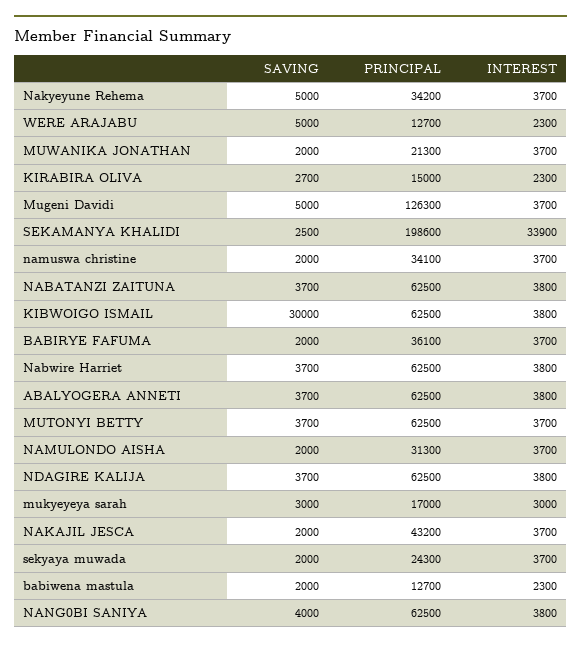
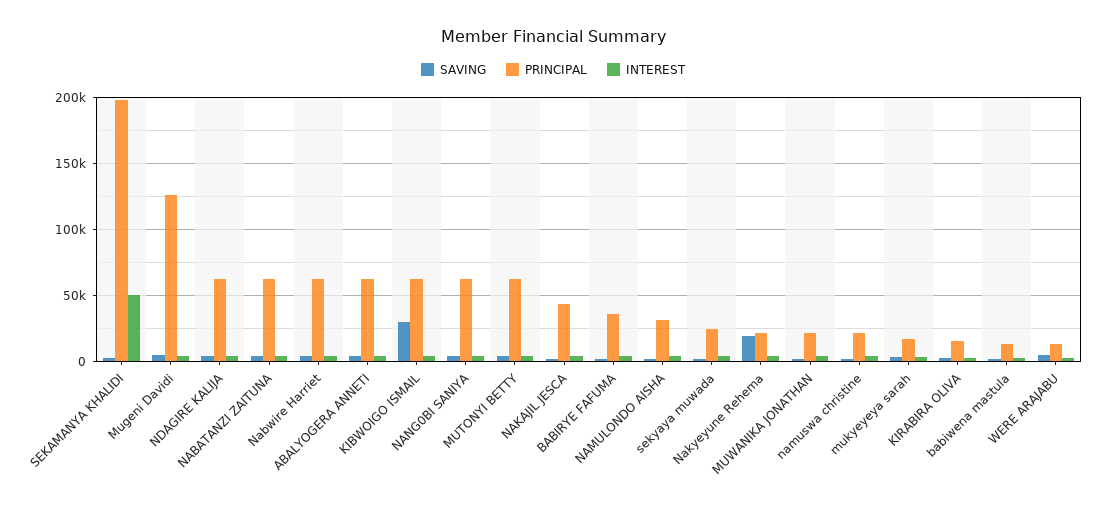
  {
    "SAVING": {
-     "Nakyeyune Rehema": 5000,
+     "Nakyeyune Rehema": 20000,
      "WERE ARAJABU": 5000,
      "MUWANIKA JONATHAN": 2000,
      "KIRABIRA OLIVA": 2700,
      "Mugeni Davidi": 5000,
      "SEKAMANYA KHALIDI": 2500,
      "namuswa christine": 2000,
      "NABATANZI ZAITUNA": 3700,
      "KIBWOIGO ISMAIL": 30000,
      "BABIRYE FAFUMA": 2000,
      "Nabwire Harriet": 3700,
      "ABALYOGERA ANNETI": 3700,
      "MUTONYI BETTY": 3700,
      "NAMULONDO AISHA": 2000,
      "NDAGIRE KALIJA": 3700,
      "mukyeyeya sarah": 3000,
      "NAKAJIL JESCA": 2000,
      "sekyaya muwada": 2000,
      "babiwena mastula": 2000,
      "NANG0BI SANIYA": 4000
    },
    "PRINCIPAL": {
-     "Nakyeyune Rehema": 34200,
+     "Nakyeyune Rehema": 20000,
      "WERE ARAJABU": 12700,
      "MUWANIKA JONATHAN": 21300,
      "KIRABIRA OLIVA": 15000,
      "Mugeni Davidi": 126300,
      "SEKAMANYA KHALIDI": 198600,
-     "namuswa christine": 34100,
+     "namuswa christine": 20000,
      "NABATANZI ZAITUNA": 62500,
      "KIBWOIGO ISMAIL": 62500,
      "BABIRYE FAFUMA": 36100,
      "Nabwire Harriet": 62500,
      "ABALYOGERA ANNETI": 62500,
      "MUTONYI BETTY": 62500,
      "NAMULONDO AISHA": 31300,
      "NDAGIRE KALIJA": 62500,
      "mukyeyeya sarah": 17000,
      "NAKAJIL JESCA": 43200,
      "sekyaya muwada": 24300,
      "babiwena mastula": 12700,
      "NANG0BI SANIYA": 62500
    },
    "INTEREST": {
      "Nakyeyune Rehema": 3700,
      "WERE ARAJABU": 2300,
      "MUWANIKA JONATHAN": 3700,
      "KIRABIRA OLIVA": 2300,
      "Mugeni Davidi": 3700,
-     "SEKAMANYA KHALIDI": 33900,
+     "SEKAMANYA KHALIDI": 50000,
      "namuswa christine": 3700,
      "NABATANZI ZAITUNA": 3800,
      "KIBWOIGO ISMAIL": 3800,
      "BABIRYE FAFUMA": 3700,
      "Nabwire Harriet": 3800,
      "ABALYOGERA ANNETI": 3800,
      "MUTONYI BETTY": 3700,
      "NAMULONDO AISHA": 3700,
      "NDAGIRE KALIJA": 3800,
      "mukyeyeya sarah": 3000,
      "NAKAJIL JESCA": 3700,
      "sekyaya muwada": 3700,
      "babiwena mastula": 2300,
      "NANG0BI SANIYA": 3800
    }
  }

